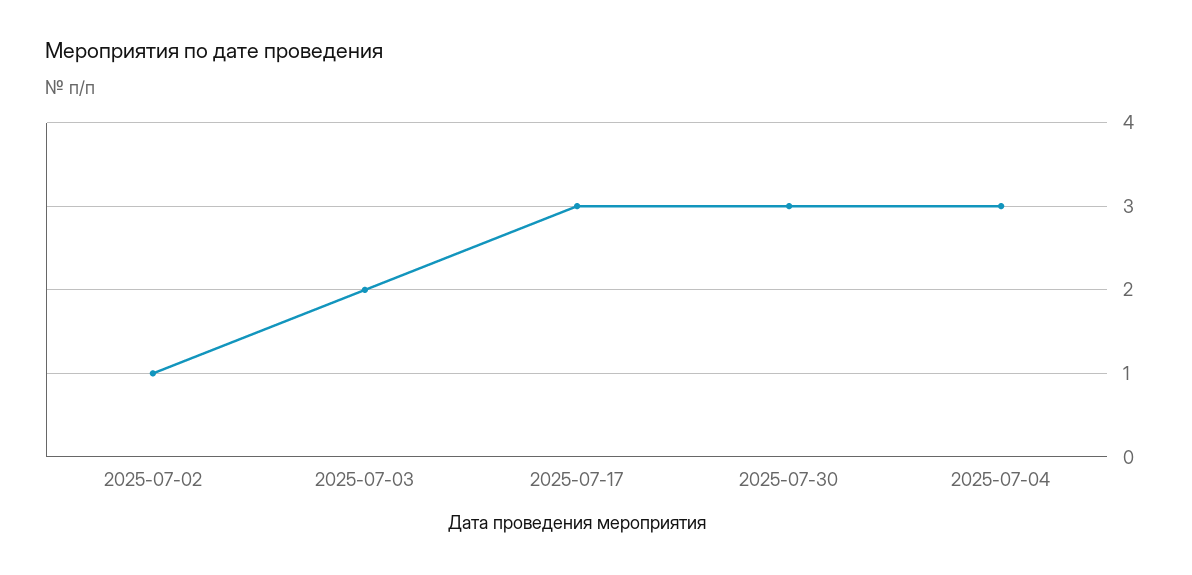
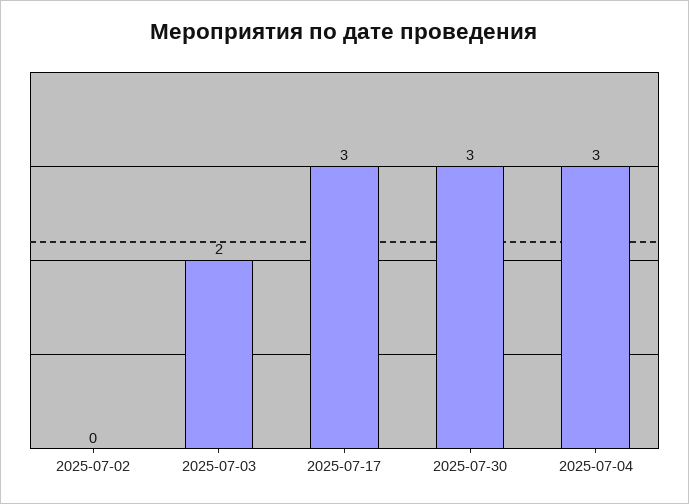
  {
-   "2025-07-02": 1,
+   "2025-07-02": 0,
    "2025-07-03": 2,
    "2025-07-17": 3,
    "2025-07-30": 3,
    "2025-07-04": 3
  }

